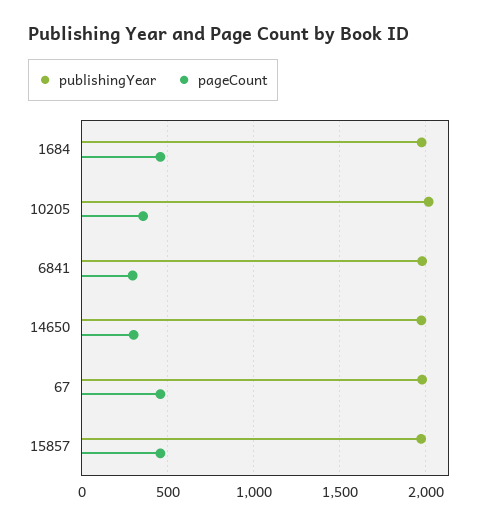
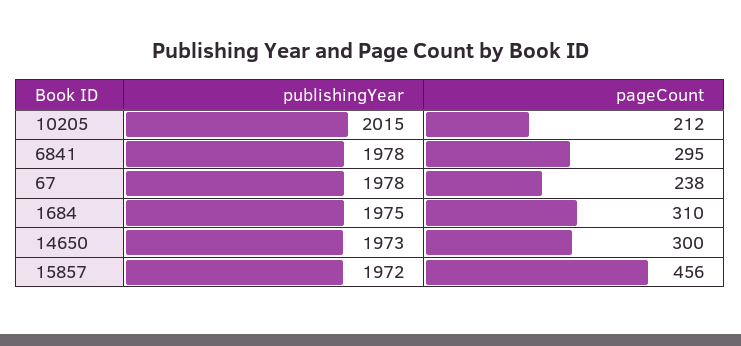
  {
    "publishingYear": {
      "1684": 1975,
      "10205": 2015,
      "6841": 1978,
      "14650": 1973,
      "67": 1978,
      "15857": 1972
    },
    "pageCount": {
-     "1684": 450,
+     "1684": 310,
-     "10205": 350,
+     "10205": 212,
      "6841": 295,
      "14650": 300,
-     "67": 450,
+     "67": 238,
      "15857": 456
    }
  }

